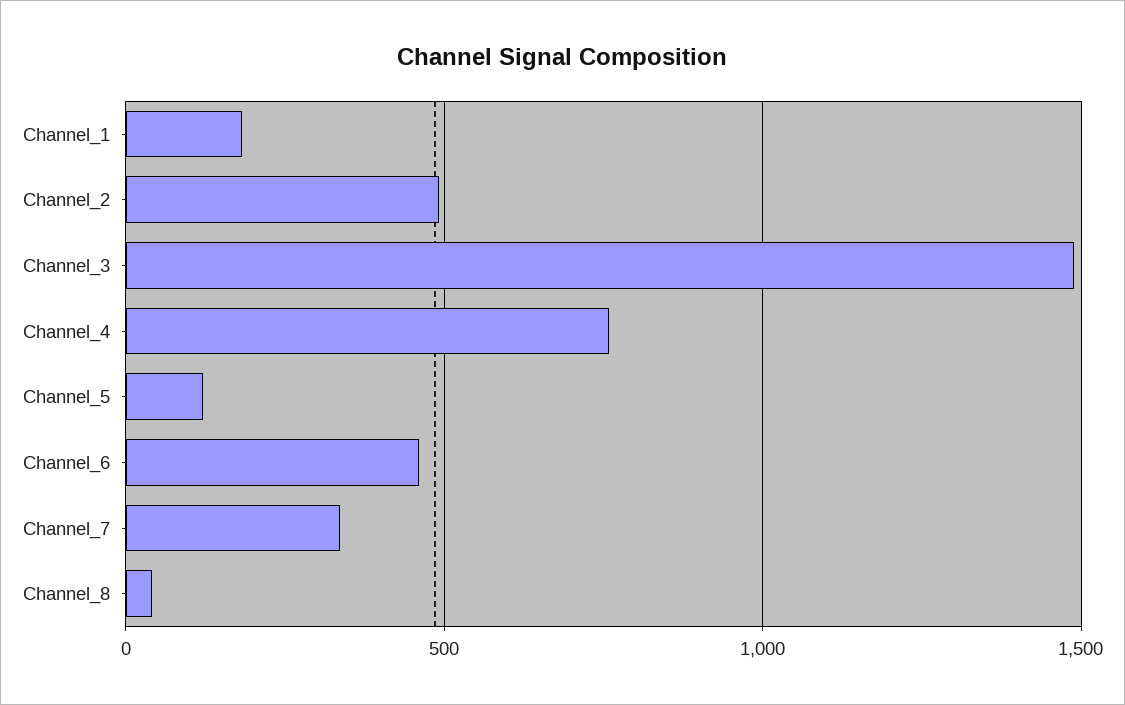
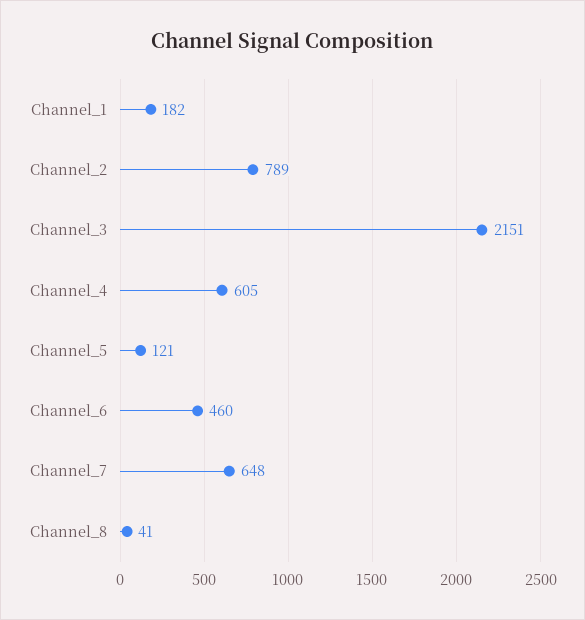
  {
    "Channel_1": 182,
-   "Channel_2": 500,
+   "Channel_2": 789,
-   "Channel_3": 1500,
+   "Channel_3": 2151,
-   "Channel_4": 750,
+   "Channel_4": 605,
    "Channel_5": 121,
    "Channel_6": 460,
-   "Channel_7": 350,
+   "Channel_7": 648,
    "Channel_8": 41
  }

